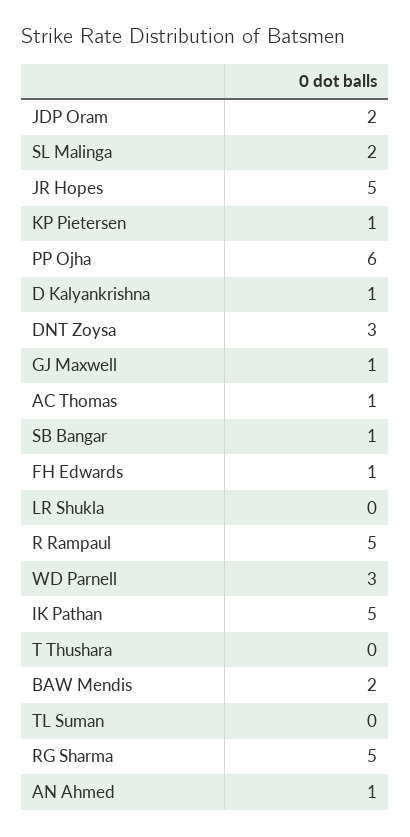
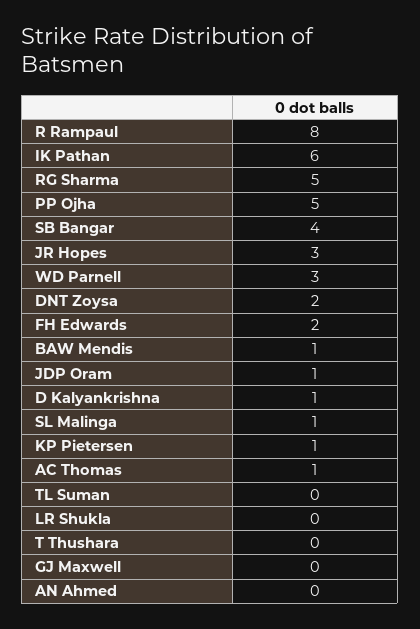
  {
-   "JDP Oram": 2,
+   "JDP Oram": 1,
-   "SL Malinga": 2,
+   "SL Malinga": 1,
-   "JR Hopes": 5,
+   "JR Hopes": 3,
    "KP Pietersen": 1,
-   "PP Ojha": 6,
+   "PP Ojha": 5,
    "D Kalyankrishna": 1,
-   "DNT Zoysa": 3,
+   "DNT Zoysa": 2,
-   "GJ Maxwell": 1,
+   "GJ Maxwell": 0,
    "AC Thomas": 1,
-   "SB Bangar": 1,
+   "SB Bangar": 4,
-   "FH Edwards": 1,
+   "FH Edwards": 2,
    "LR Shukla": 0,
-   "R Rampaul": 5,
+   "R Rampaul": 8,
    "WD Parnell": 3,
-   "IK Pathan": 5,
+   "IK Pathan": 6,
    "T Thushara": 0,
-   "BAW Mendis": 2,
+   "BAW Mendis": 1,
    "TL Suman": 0,
    "RG Sharma": 5,
-   "AN Ahmed": 1
+   "AN Ahmed": 0
  }

